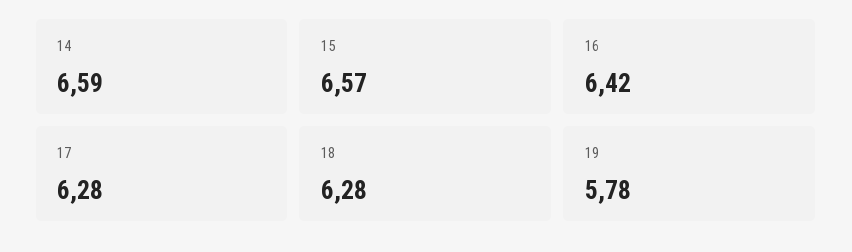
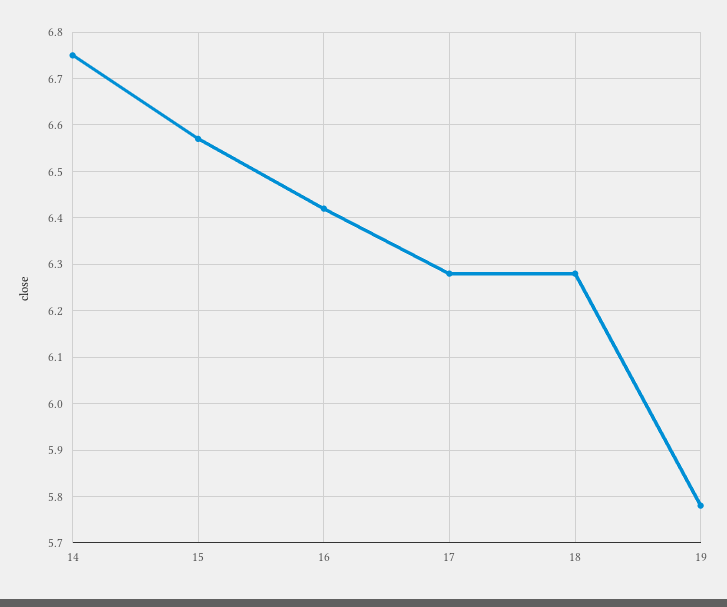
  {
-   "14": 6.59,
+   "14": 6.75,
    "15": 6.57,
    "16": 6.42,
    "17": 6.28,
    "18": 6.28,
    "19": 5.78
  }

